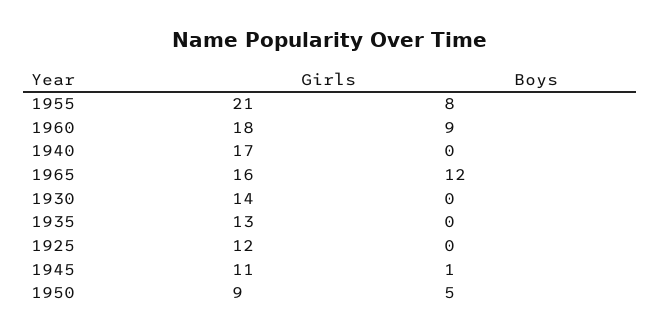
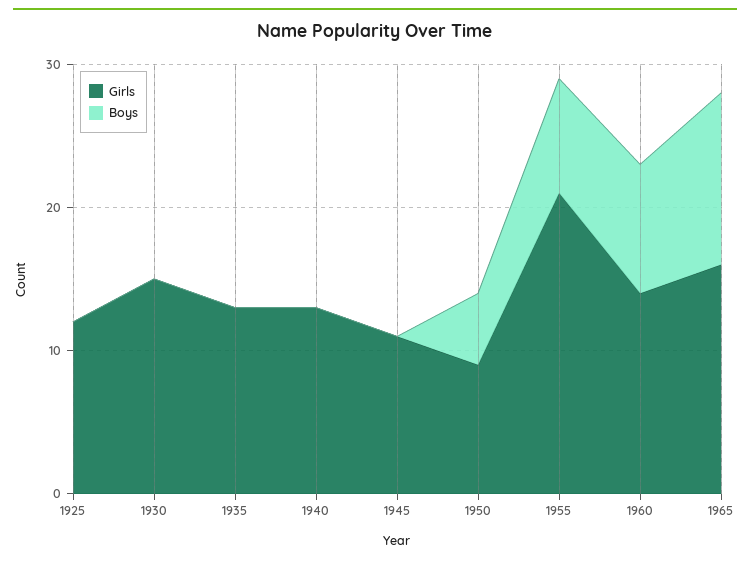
  {
    "Girls": {
      "1955": 21,
-     "1960": 18,
+     "1960": 14,
-     "1940": 17,
+     "1940": 13,
      "1965": 16,
-     "1930": 14,
+     "1930": 15,
      "1935": 13,
      "1925": 12,
      "1945": 11,
      "1950": 9
    },
    "Boys": {
      "1955": 8,
      "1960": 9,
      "1940": 0,
      "1965": 12,
      "1930": 0,
      "1935": 0,
      "1925": 0,
-     "1945": 1,
+     "1945": 0,
      "1950": 5
    }
  }

